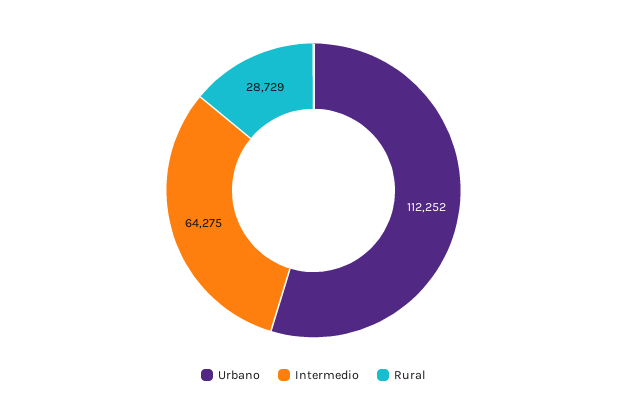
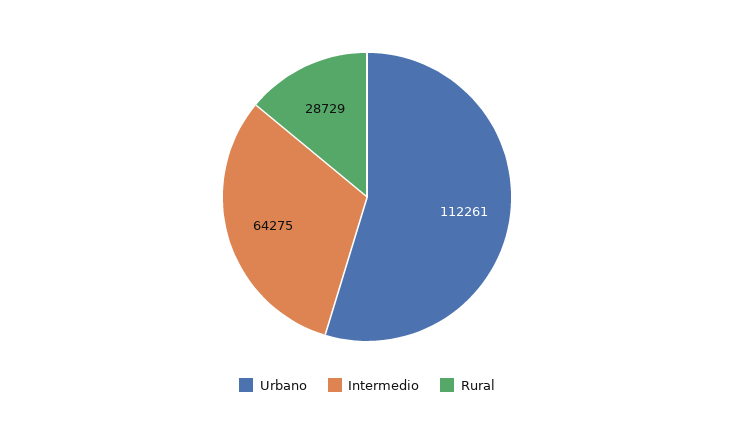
  {
-   "Urbano": 112252,
+   "Urbano": 112261,
    "Intermedio": 64275,
    "Rural": 28729
  }

